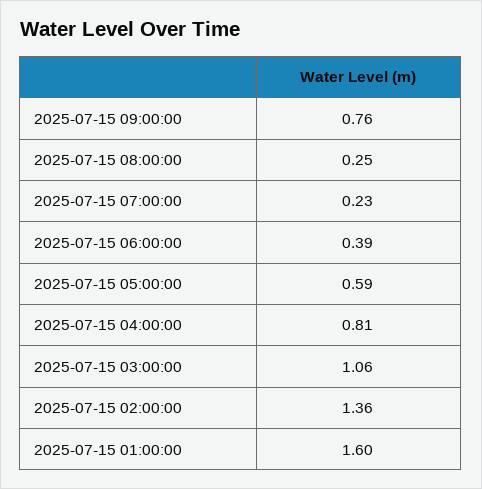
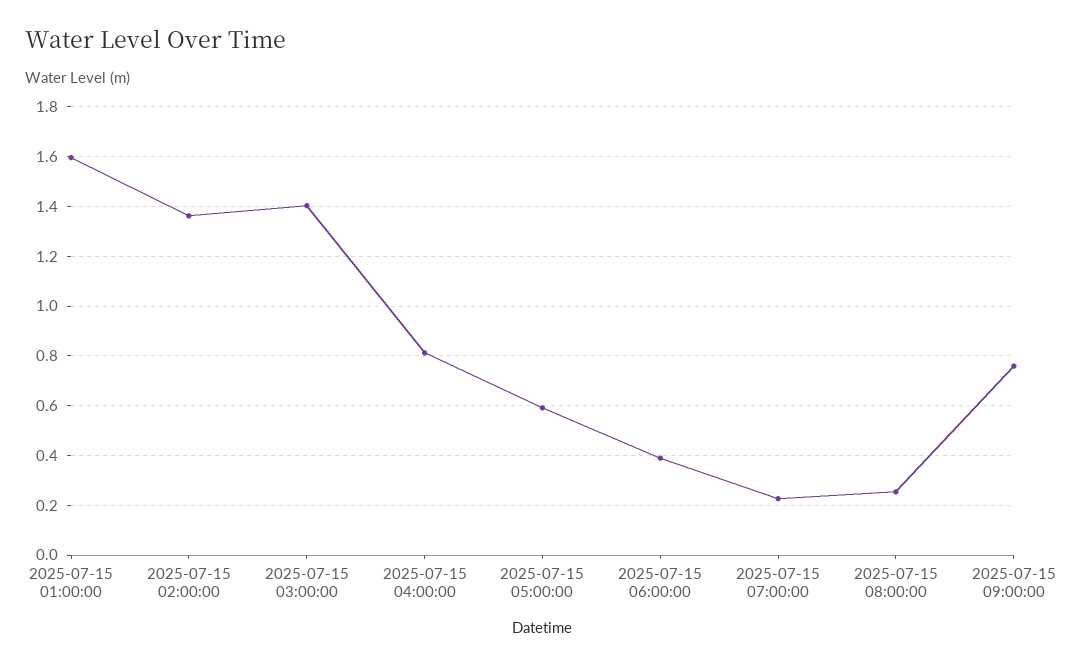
  {
    "2025-07-15 09:00:00": 0.76,
    "2025-07-15 08:00:00": 0.25,
    "2025-07-15 07:00:00": 0.23,
    "2025-07-15 06:00:00": 0.39,
    "2025-07-15 05:00:00": 0.59,
    "2025-07-15 04:00:00": 0.81,
-   "2025-07-15 03:00:00": 1.06,
+   "2025-07-15 03:00:00": 1.4,
    "2025-07-15 02:00:00": 1.36,
    "2025-07-15 01:00:00": 1.6
  }

